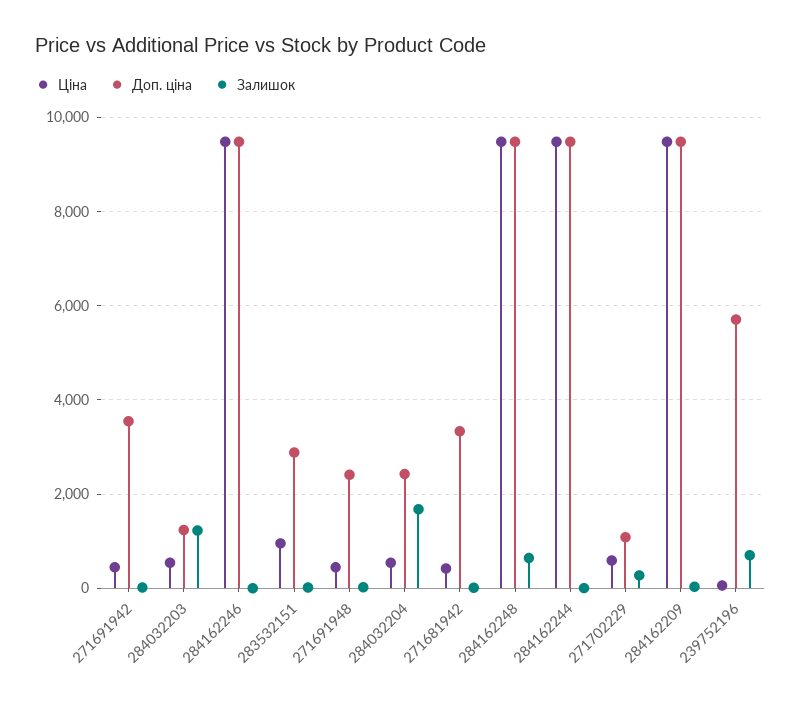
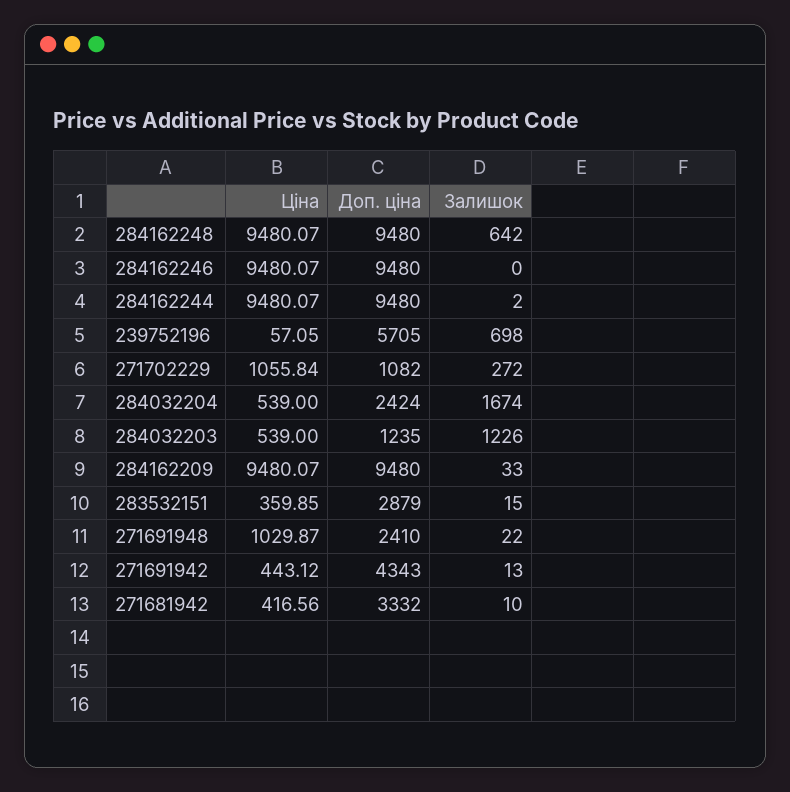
  {
    "Ціна": {
      "271691942": 443.12,
      "284032203": 539,
      "284162246": 9480.07,
-     "283532151": 1000,
+     "283532151": 359.85,
-     "271691948": 400,
+     "271691948": 1029.87,
      "284032204": 539,
      "271681942": 416.56,
      "284162248": 9480.07,
      "284162244": 9480.07,
-     "271702229": 600,
+     "271702229": 1055.84,
      "284162209": 9480.07,
      "239752196": 57.05
    },
    "Доп. ціна": {
-     "271691942": 3600,
+     "271691942": 4343,
      "284032203": 1235,
      "284162246": 9480,
      "283532151": 2879,
      "271691948": 2410,
      "284032204": 2424,
      "271681942": 3332,
      "284162248": 9480,
      "284162244": 9480,
      "271702229": 1082,
      "284162209": 9480,
      "239752196": 5705
    },
    "Залишок": {
      "271691942": 13,
      "284032203": 1226,
      "284162246": 0,
      "283532151": 15,
      "271691948": 22,
      "284032204": 1674,
      "271681942": 10,
      "284162248": 642,
      "284162244": 2,
      "271702229": 272,
      "284162209": 33,
      "239752196": 698
    }
  }

